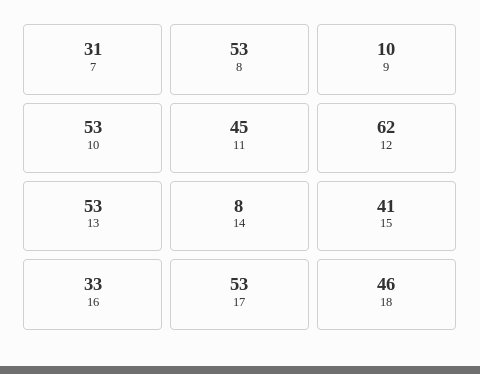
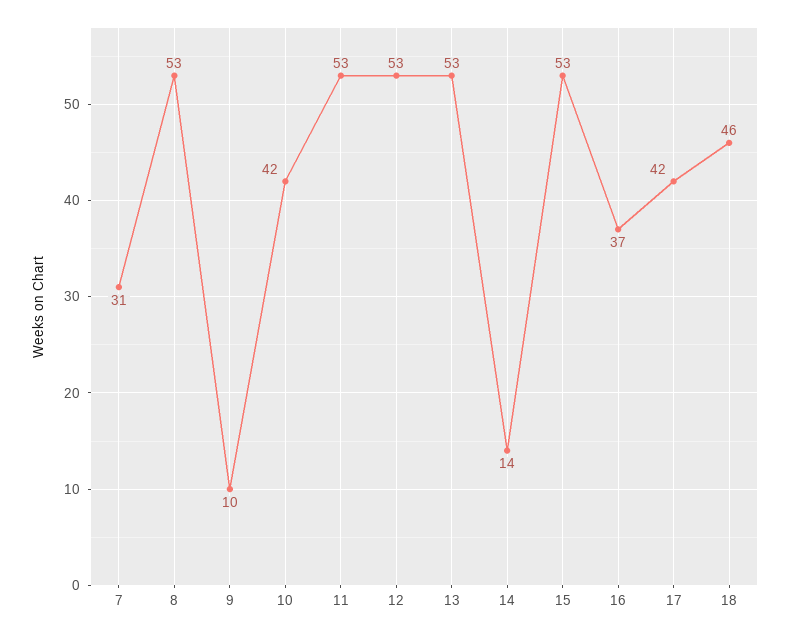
  {
    "7": 31,
    "8": 53,
    "9": 10,
-   "10": 53,
+   "10": 42,
-   "11": 45,
+   "11": 53,
-   "12": 62,
+   "12": 53,
    "13": 53,
-   "14": 8,
+   "14": 14,
-   "15": 41,
+   "15": 53,
-   "16": 33,
+   "16": 37,
-   "17": 53,
+   "17": 42,
    "18": 46
  }

